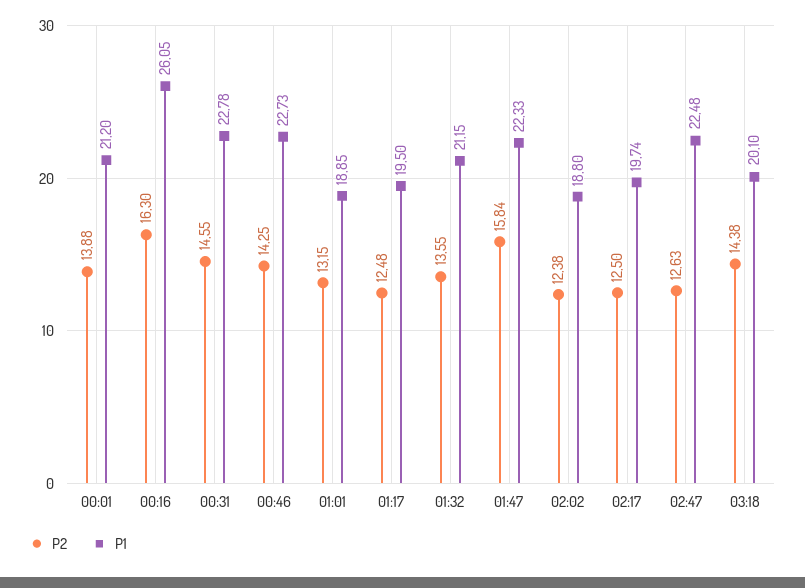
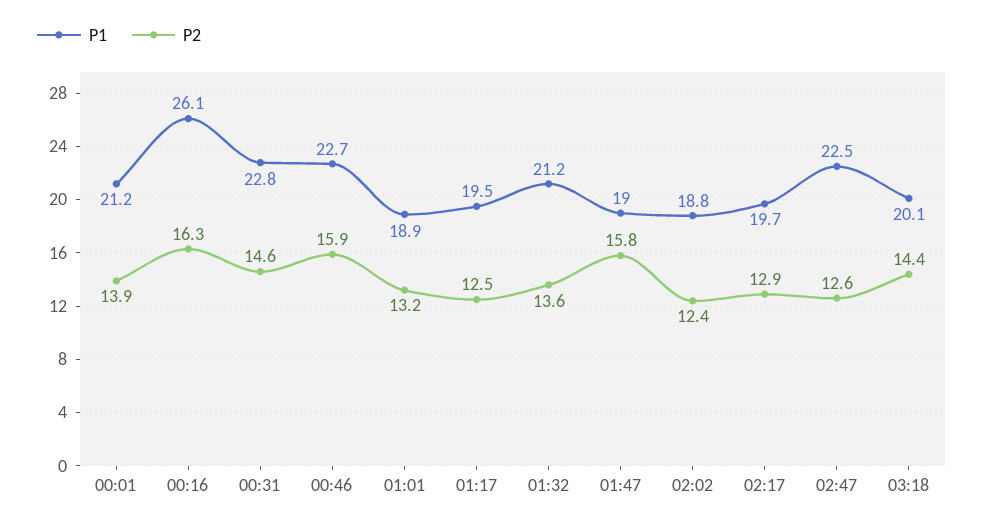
  {
    "P2": {
      "00:01": 13.88,
      "00:16": 16.3,
      "00:31": 14.55,
-     "00:46": 14.25,
+     "00:46": 15.9,
      "01:01": 13.15,
      "01:17": 12.48,
      "01:32": 13.55,
      "01:47": 15.84,
      "02:02": 12.38,
-     "02:17": 12.5,
+     "02:17": 12.9,
      "02:47": 12.63,
      "03:18": 14.38
    },
    "P1": {
      "00:01": 21.2,
      "00:16": 26.05,
      "00:31": 22.78,
      "00:46": 22.73,
      "01:01": 18.85,
      "01:17": 19.5,
      "01:32": 21.15,
-     "01:47": 22.33,
+     "01:47": 19,
      "02:02": 18.8,
      "02:17": 19.74,
      "02:47": 22.48,
      "03:18": 20.1
    }
  }

